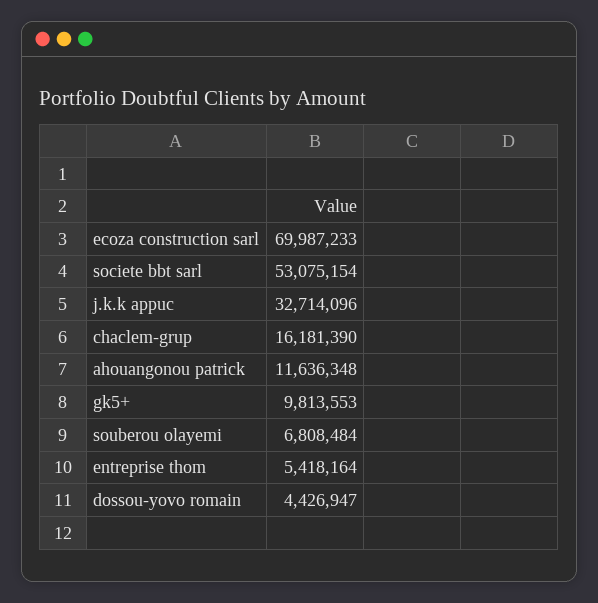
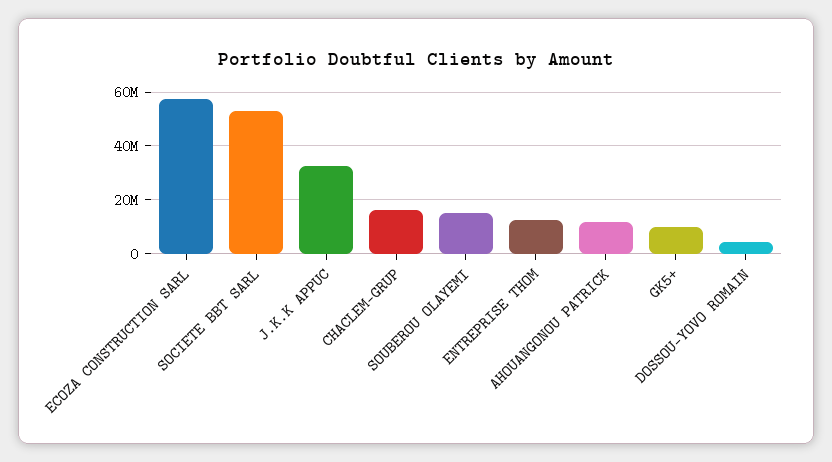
  {
-   "ecoza construction sarl": 69987233,
+   "ecoza construction sarl": 57500000,
    "societe bbt sarl": 53075154,
    "j.k.k appuc": 32714096,
    "chaclem-grup": 16181390,
    "ahouangonou patrick": 11636348,
    "gk5+": 9813553,
-   "souberou olayemi": 6808484,
+   "souberou olayemi": 15000000,
-   "entreprise thom": 5418164,
+   "entreprise thom": 12500000,
    "dossou-yovo romain": 4426947
  }

